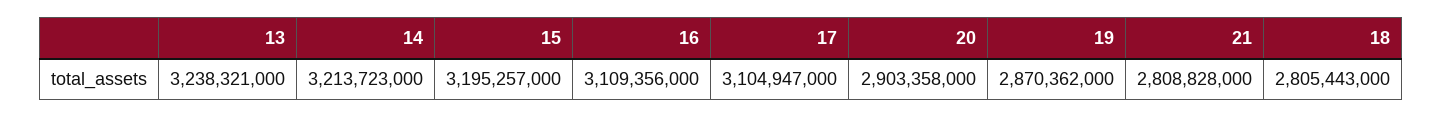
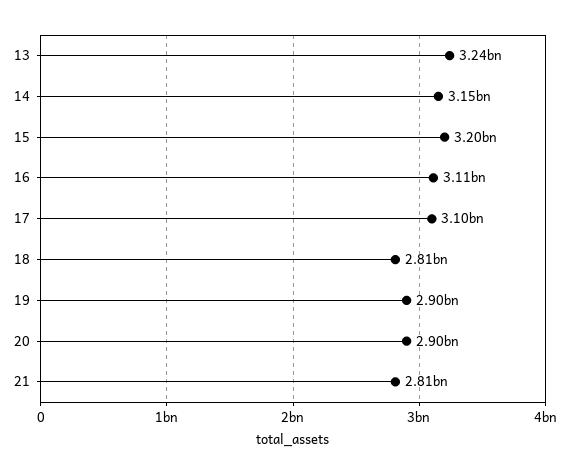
  {
    "13": 3238321000,
-   "14": 3213723000,
+   "14": 3150000000,
    "15": 3195257000,
    "16": 3109356000,
    "17": 3104947000,
    "20": 2903358000,
-   "19": 2870362000,
+   "19": 2900000000,
    "21": 2808828000,
    "18": 2805443000
  }

